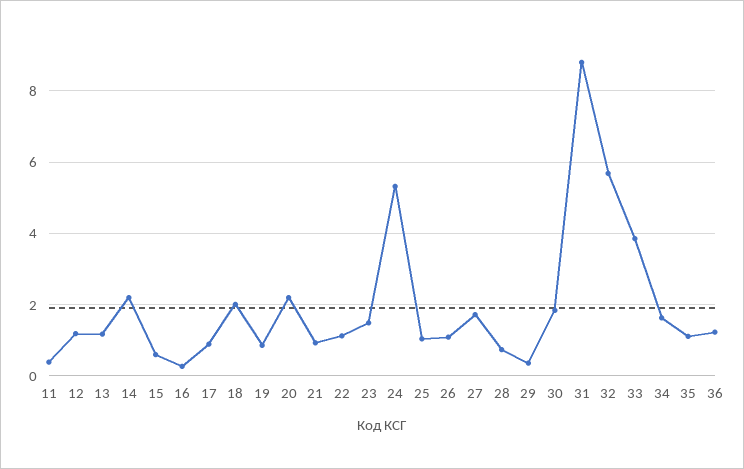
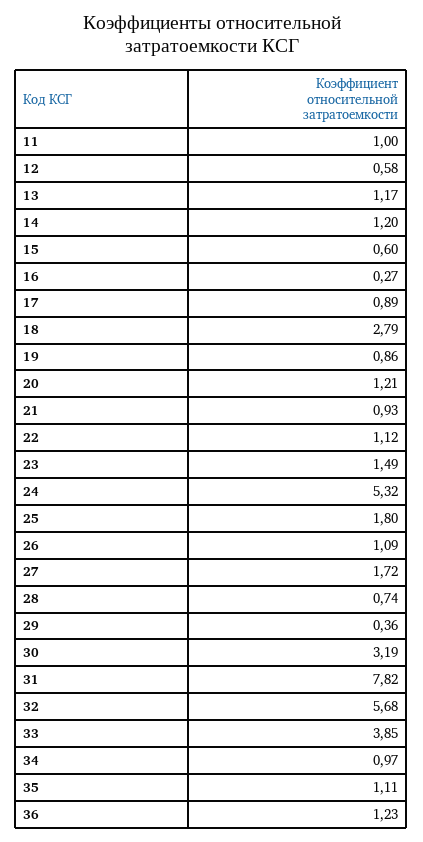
  {
-   "11": 0.4,
+   "11": 1,
-   "12": 1.2,
+   "12": 0.58,
    "13": 1.17,
-   "14": 2.2,
+   "14": 1.2,
    "15": 0.6,
    "16": 0.27,
    "17": 0.89,
-   "18": 2,
+   "18": 2.79,
    "19": 0.86,
-   "20": 2.2,
+   "20": 1.21,
    "21": 0.93,
    "22": 1.12,
    "23": 1.49,
    "24": 5.32,
-   "25": 1,
+   "25": 1.8,
    "26": 1.09,
    "27": 1.72,
    "28": 0.74,
    "29": 0.36,
-   "30": 1.8,
+   "30": 3.19,
-   "31": 8.8,
+   "31": 7.82,
    "32": 5.68,
    "33": 3.85,
-   "34": 1.6,
+   "34": 0.97,
    "35": 1.11,
    "36": 1.23
  }

